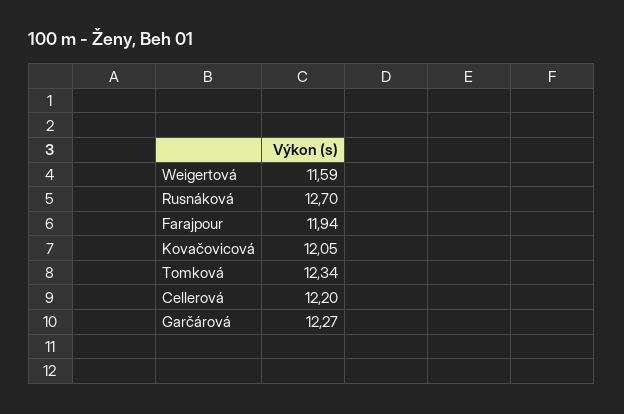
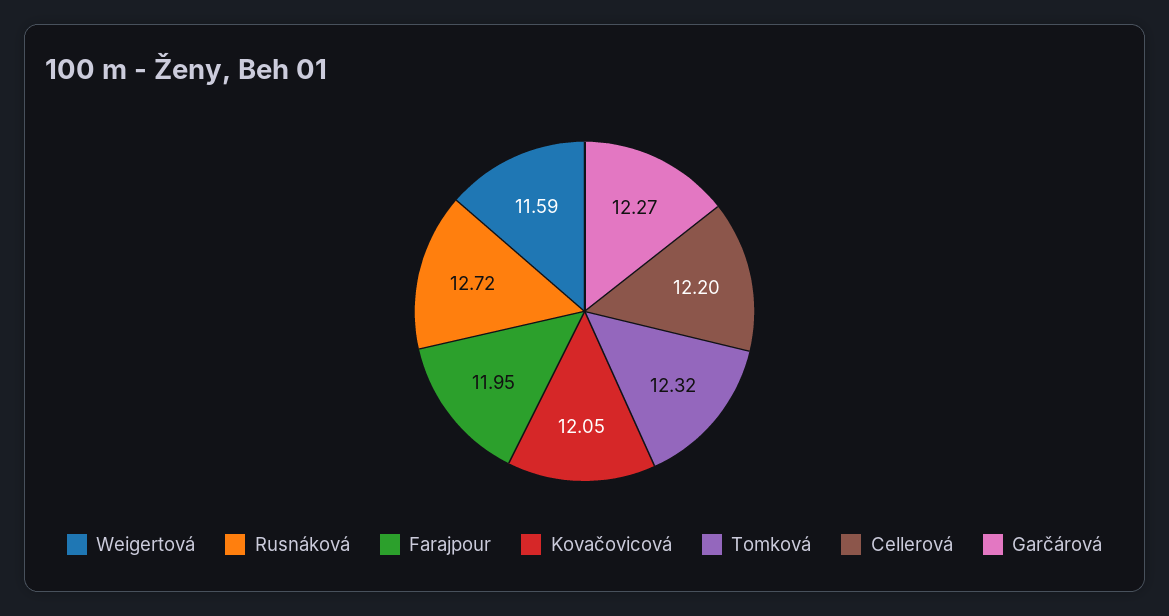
  {
    "Weigertová": 11.59,
-   "Rusnáková": 12.7,
+   "Rusnáková": 12.72,
-   "Farajpour": 11.94,
+   "Farajpour": 11.95,
    "Kovačovicová": 12.05,
-   "Tomková": 12.34,
+   "Tomková": 12.32,
    "Cellerová": 12.2,
    "Garčárová": 12.27
  }

